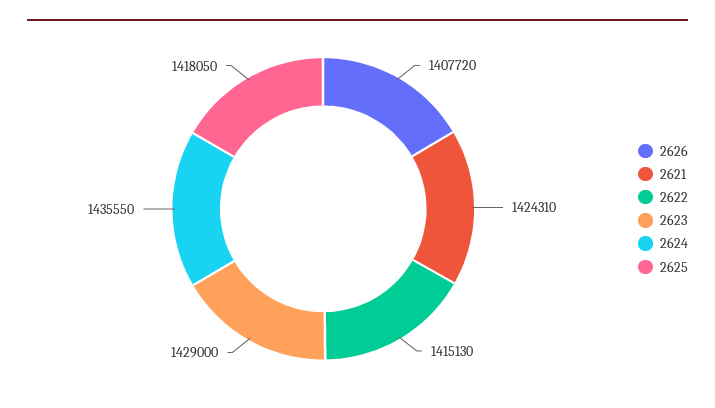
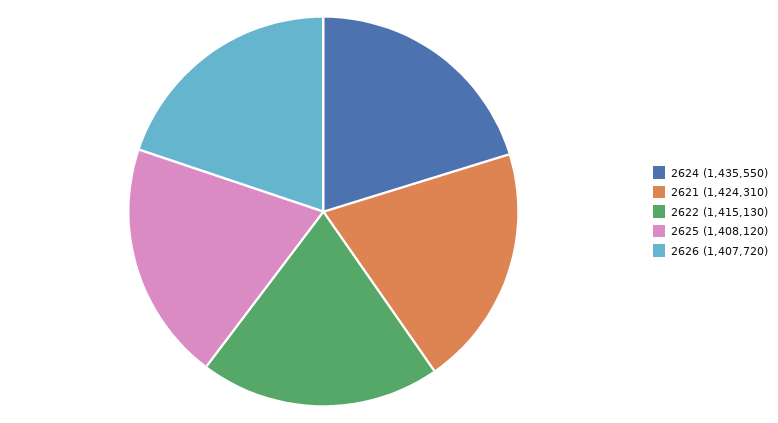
  {
    "2626": 1407720,
    "2621": 1424310,
    "2622": 1415130,
-   "2623": 1429000,
    "2624": 1435550,
-   "2625": 1418050
+   "2625": 1408120
  }

